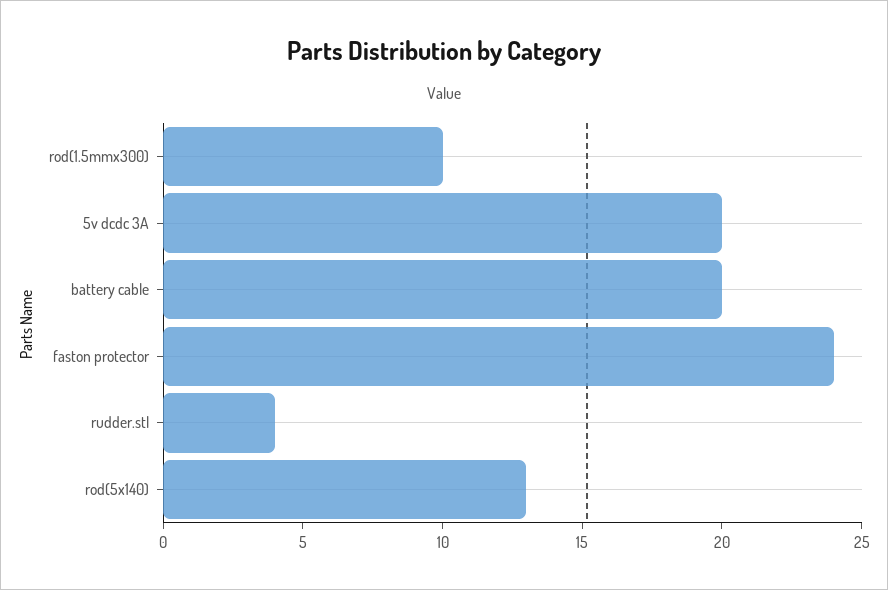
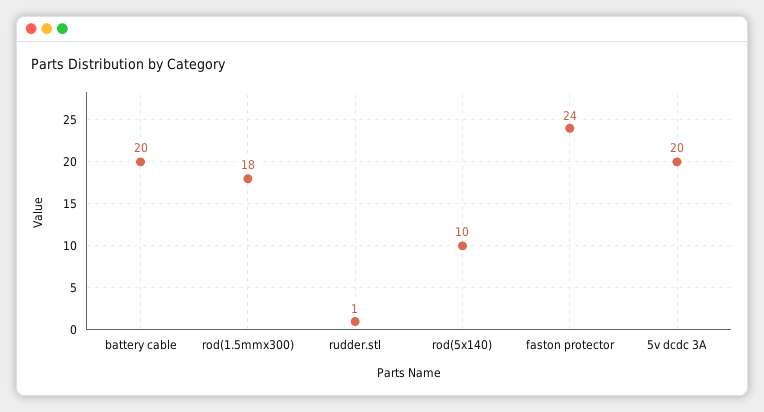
  {
-   "rod(1.5mmx300)": 10,
+   "rod(1.5mmx300)": 18,
    "5v dcdc 3A": 20,
    "battery cable": 20,
    "faston protector": 24,
-   "rudder.stl": 4,
+   "rudder.stl": 1,
-   "rod(5x140)": 13
+   "rod(5x140)": 10
  }

